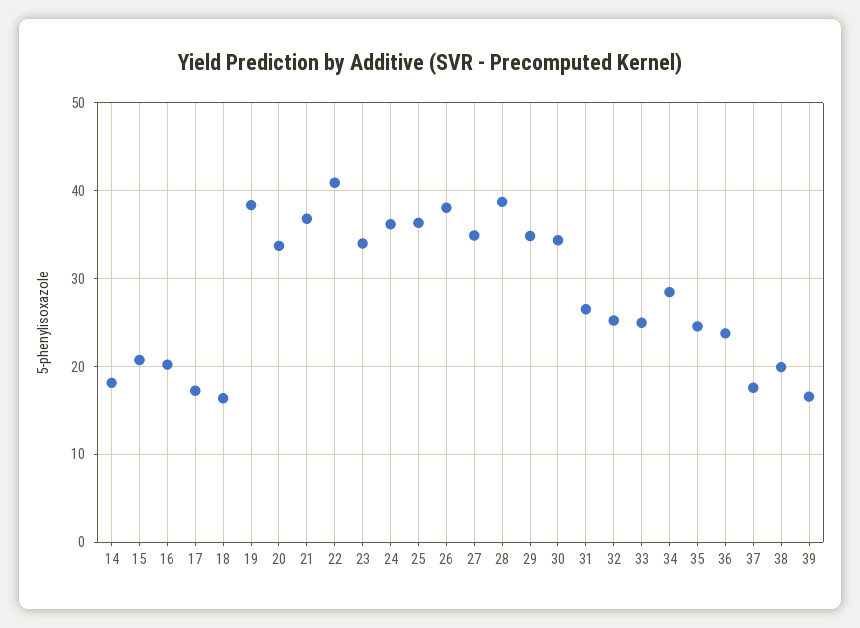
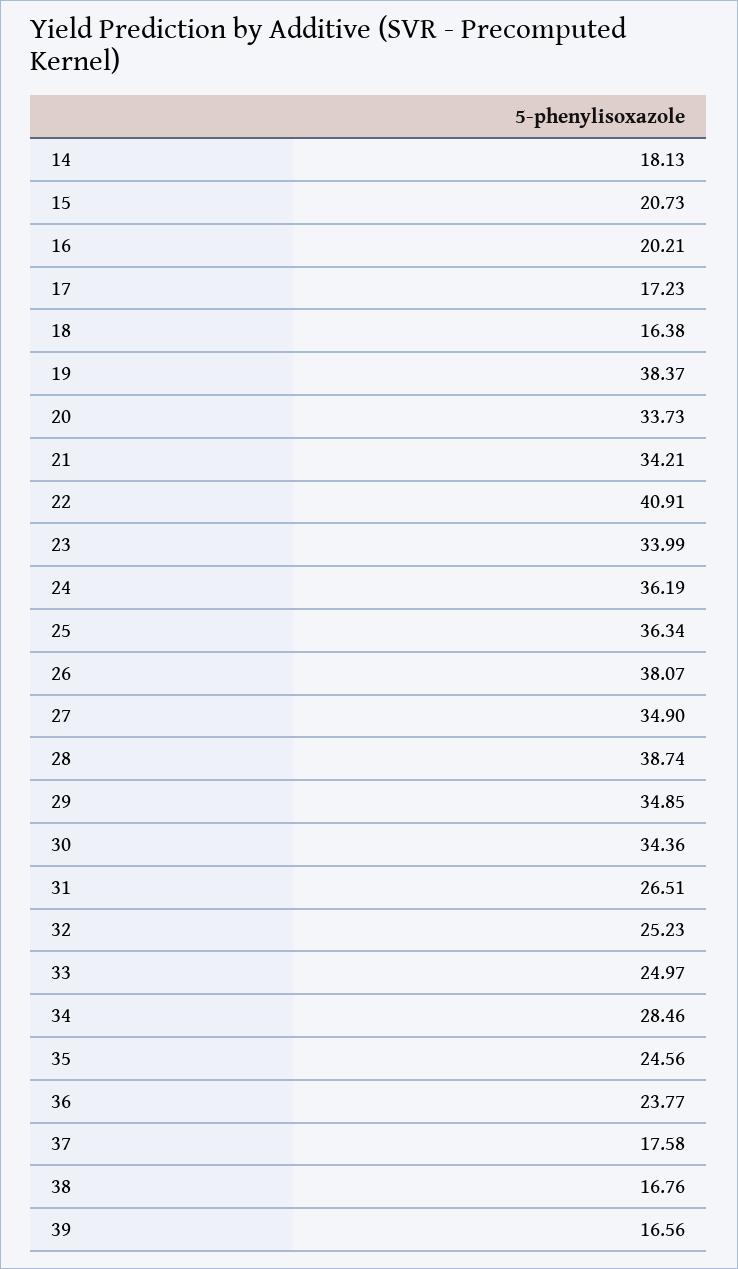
  {
    "14": 18.13,
    "15": 20.73,
    "16": 20.21,
    "17": 17.23,
    "18": 16.38,
    "19": 38.37,
    "20": 33.73,
-   "21": 37,
+   "21": 34.21,
    "22": 40.91,
    "23": 33.99,
    "24": 36.19,
    "25": 36.34,
    "26": 38.07,
    "27": 34.9,
    "28": 38.74,
    "29": 34.85,
    "30": 34.36,
    "31": 26.51,
    "32": 25.23,
    "33": 24.97,
    "34": 28.46,
    "35": 24.56,
    "36": 23.77,
    "37": 17.58,
-   "38": 20,
+   "38": 16.76,
    "39": 16.56
  }

